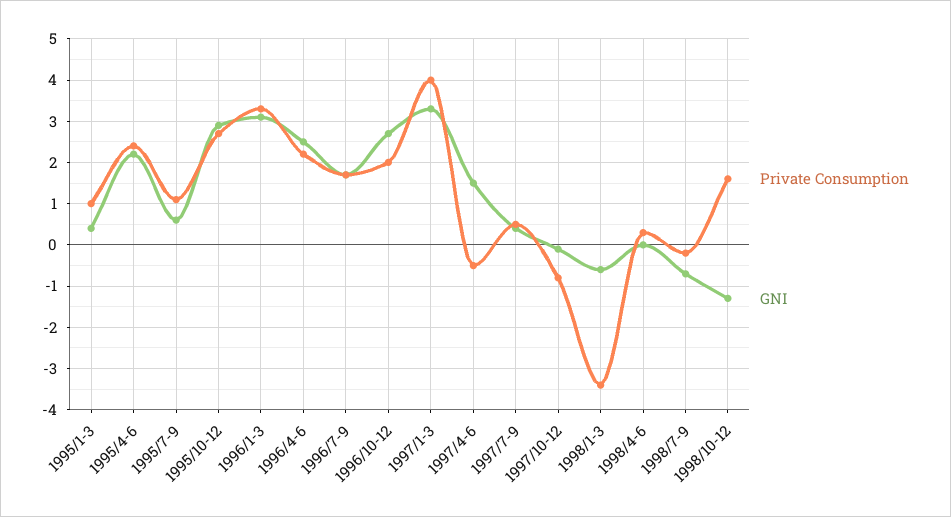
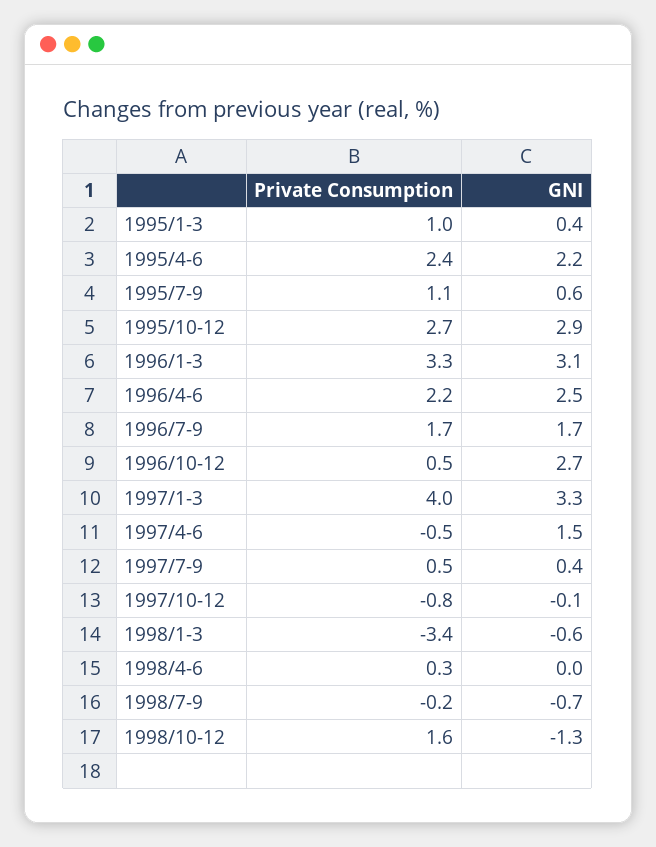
  {
    "Private Consumption": {
      "1995/1-3": 1,
      "1995/4-6": 2.4,
      "1995/7-9": 1.1,
      "1995/10-12": 2.7,
      "1996/1-3": 3.3,
      "1996/4-6": 2.2,
      "1996/7-9": 1.7,
-     "1996/10-12": 2,
+     "1996/10-12": 0.5,
      "1997/1-3": 4,
      "1997/4-6": -0.5,
      "1997/7-9": 0.5,
      "1997/10-12": -0.8,
      "1998/1-3": -3.4,
      "1998/4-6": 0.3,
      "1998/7-9": -0.2,
      "1998/10-12": 1.6
    },
    "GNI": {
      "1995/1-3": 0.4,
      "1995/4-6": 2.2,
      "1995/7-9": 0.6,
      "1995/10-12": 2.9,
      "1996/1-3": 3.1,
      "1996/4-6": 2.5,
      "1996/7-9": 1.7,
      "1996/10-12": 2.7,
      "1997/1-3": 3.3,
      "1997/4-6": 1.5,
      "1997/7-9": 0.4,
      "1997/10-12": -0.1,
      "1998/1-3": -0.6,
      "1998/4-6": 0,
      "1998/7-9": -0.7,
      "1998/10-12": -1.3
    }
  }

